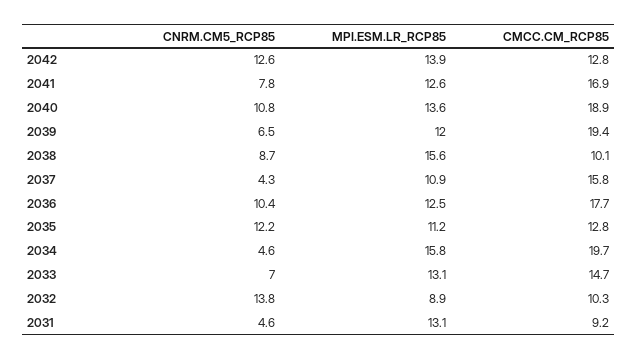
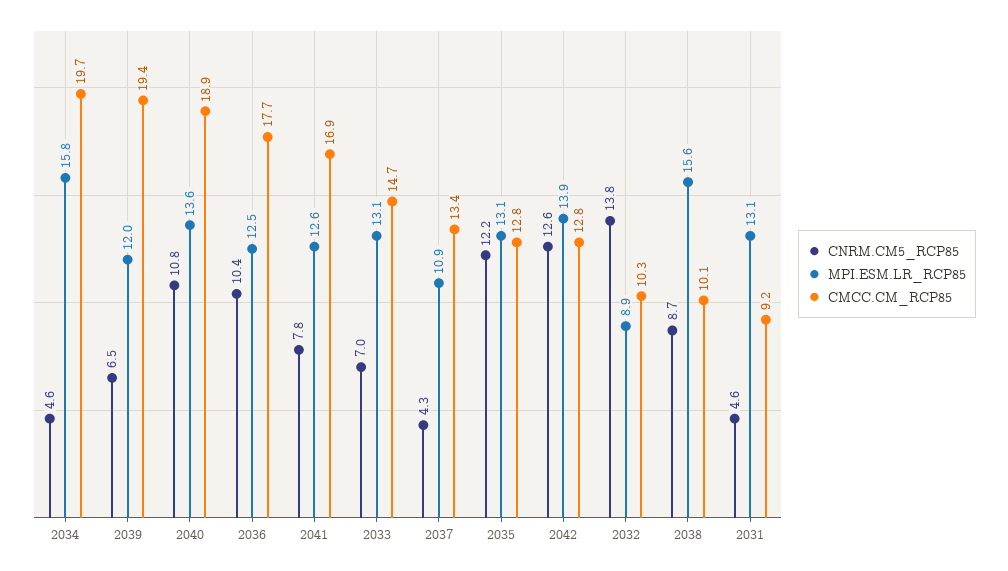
  {
    "CNRM.CM5_RCP85": {
      "2042": 12.6,
      "2041": 7.8,
      "2040": 10.8,
      "2039": 6.5,
      "2038": 8.7,
      "2037": 4.3,
      "2036": 10.4,
      "2035": 12.2,
      "2034": 4.6,
      "2033": 7,
      "2032": 13.8,
      "2031": 4.6
    },
    "MPI.ESM.LR_RCP85": {
      "2042": 13.9,
      "2041": 12.6,
      "2040": 13.6,
      "2039": 12,
      "2038": 15.6,
      "2037": 10.9,
      "2036": 12.5,
-     "2035": 11.2,
+     "2035": 13.1,
      "2034": 15.8,
      "2033": 13.1,
      "2032": 8.9,
      "2031": 13.1
    },
    "CMCC.CM_RCP85": {
      "2042": 12.8,
      "2041": 16.9,
      "2040": 18.9,
      "2039": 19.4,
      "2038": 10.1,
-     "2037": 15.8,
+     "2037": 13.4,
      "2036": 17.7,
      "2035": 12.8,
      "2034": 19.7,
      "2033": 14.7,
      "2032": 10.3,
      "2031": 9.2
    }
  }

